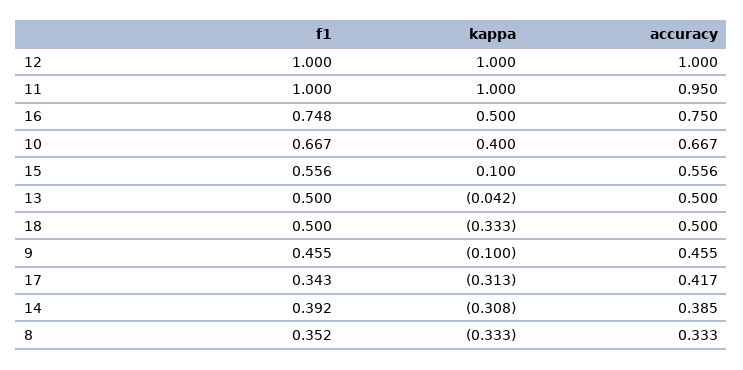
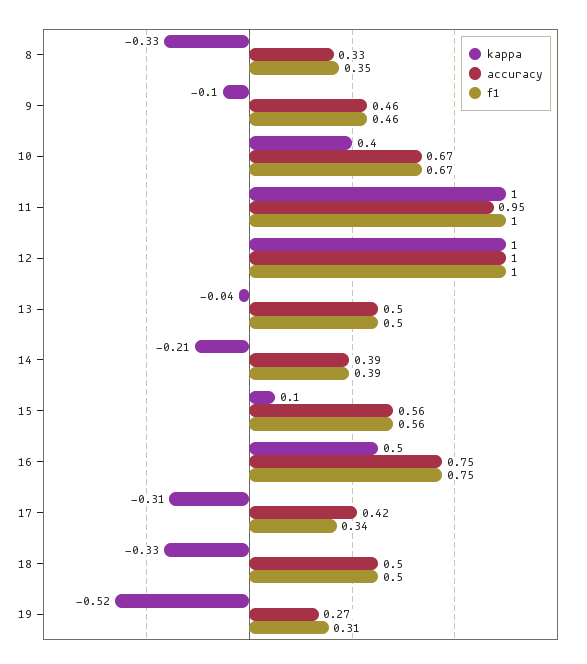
  {
    "f1": {
      "12": 1,
      "11": 1,
      "16": 0.748,
      "10": 0.667,
      "15": 0.556,
      "13": 0.5,
      "18": 0.5,
      "9": 0.455,
      "17": 0.343,
      "14": 0.392,
-     "8": 0.352
+     "8": 0.352,
+     "19": 0.31
    },
    "kappa": {
      "12": 1,
      "11": 1,
      "16": 0.5,
      "10": 0.4,
      "15": 0.1,
      "13": -0.042,
      "18": -0.333,
      "9": -0.1,
      "17": -0.313,
-     "14": -0.308,
+     "14": -0.21,
-     "8": -0.333
+     "8": -0.333,
+     "19": -0.52
    },
    "accuracy": {
      "12": 1,
      "11": 0.95,
      "16": 0.75,
      "10": 0.667,
      "15": 0.556,
      "13": 0.5,
      "18": 0.5,
      "9": 0.455,
      "17": 0.417,
      "14": 0.385,
-     "8": 0.333
+     "8": 0.333,
+     "19": 0.27
    }
  }

